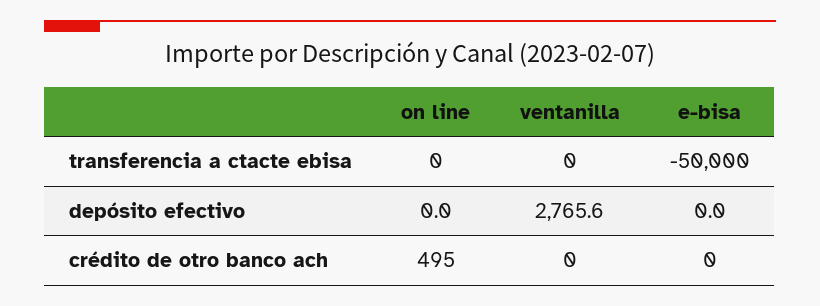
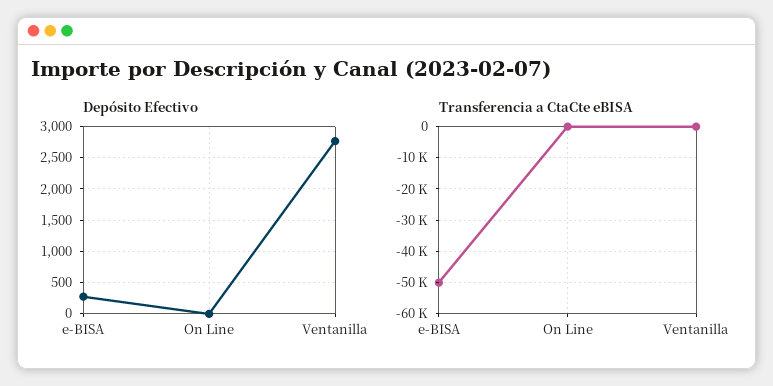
  {
    "transferencia a ctacte ebisa": {
      "on line": 0,
      "ventanilla": 0,
      "e-bisa": -50000
    },
    "depósito efectivo": {
      "on line": 0,
      "ventanilla": 2765.6,
-     "e-bisa": 0
+     "e-bisa": 300
-   },
+   }
-   "crédito de otro banco ach": {
-     "on line": 495,
-     "ventanilla": 0,
-     "e-bisa": 0
-   }
  }

